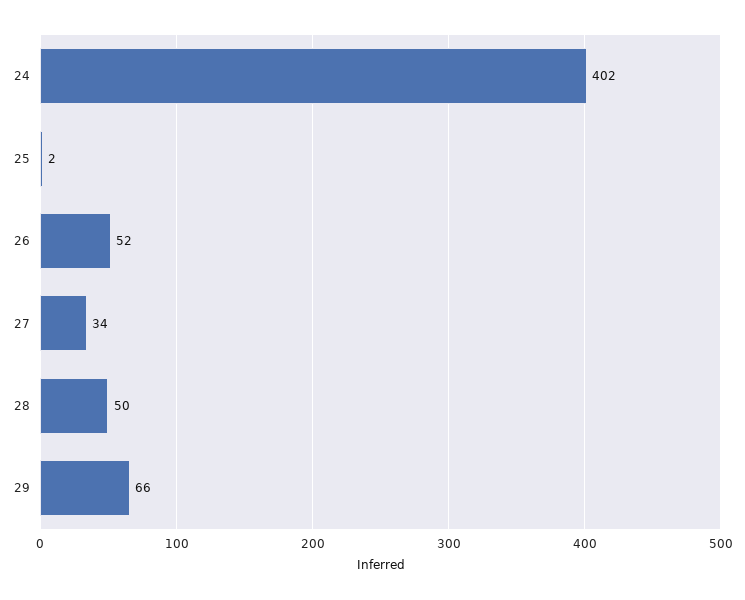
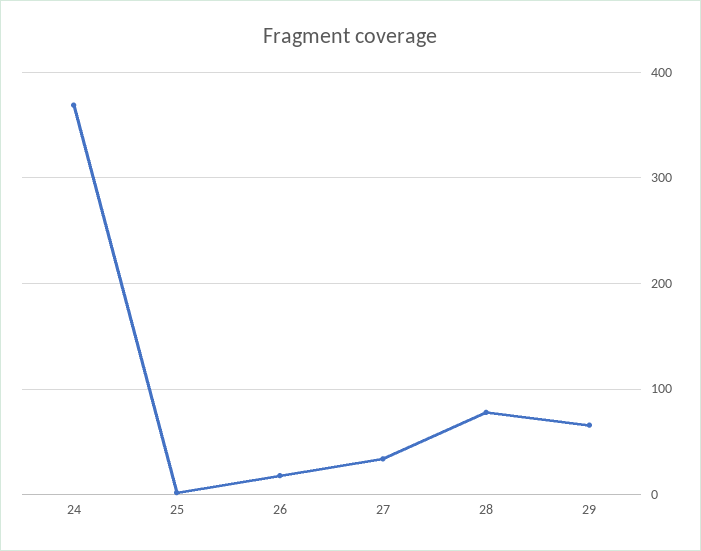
  {
-   "24": 402,
+   "24": 370,
    "25": 2,
-   "26": 52,
+   "26": 20,
    "27": 34,
-   "28": 50,
+   "28": 80,
    "29": 66
  }

